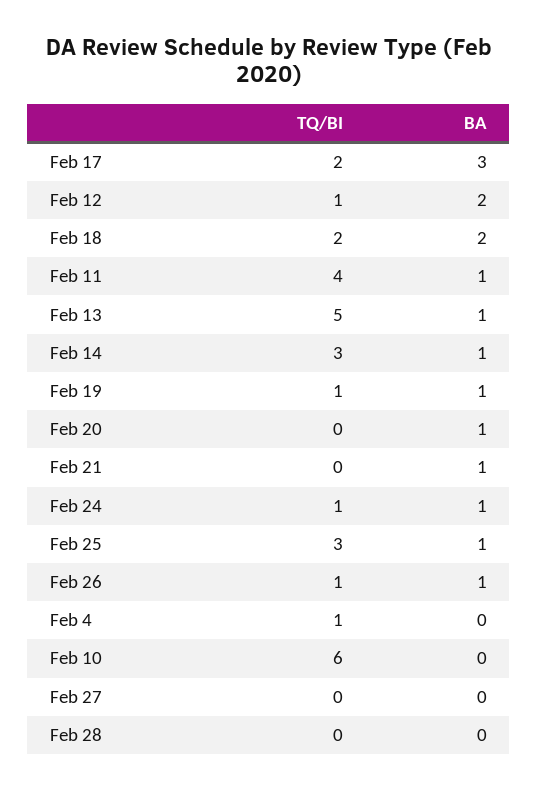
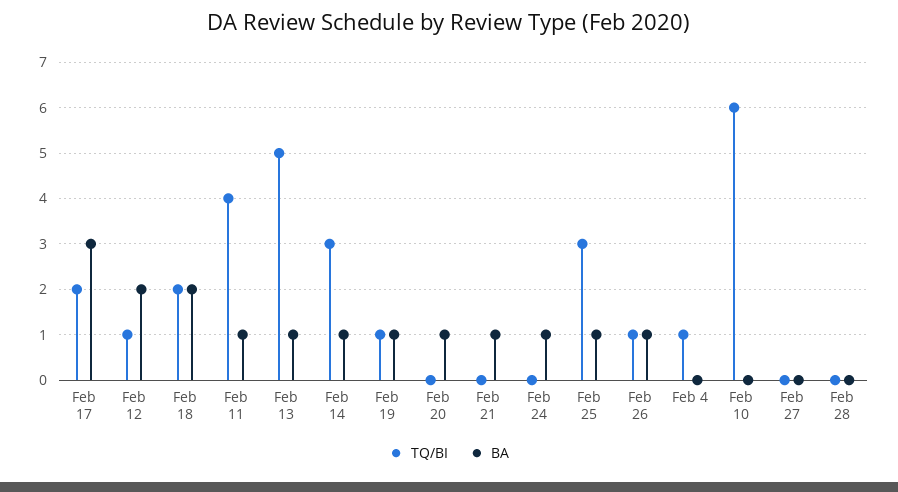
  {
    "TQ/BI": {
      "Feb 17": 2,
      "Feb 12": 1,
      "Feb 18": 2,
      "Feb 11": 4,
      "Feb 13": 5,
      "Feb 14": 3,
      "Feb 19": 1,
      "Feb 20": 0,
      "Feb 21": 0,
-     "Feb 24": 1,
+     "Feb 24": 0,
      "Feb 25": 3,
      "Feb 26": 1,
      "Feb 4": 1,
      "Feb 10": 6,
      "Feb 27": 0,
      "Feb 28": 0
    },
    "BA": {
      "Feb 17": 3,
      "Feb 12": 2,
      "Feb 18": 2,
      "Feb 11": 1,
      "Feb 13": 1,
      "Feb 14": 1,
      "Feb 19": 1,
      "Feb 20": 1,
      "Feb 21": 1,
      "Feb 24": 1,
      "Feb 25": 1,
      "Feb 26": 1,
      "Feb 4": 0,
      "Feb 10": 0,
      "Feb 27": 0,
      "Feb 28": 0
    }
  }

